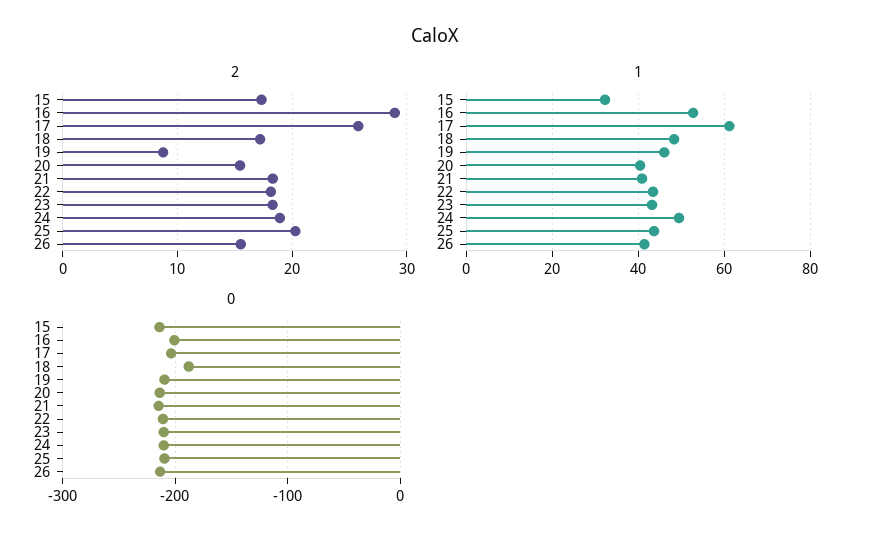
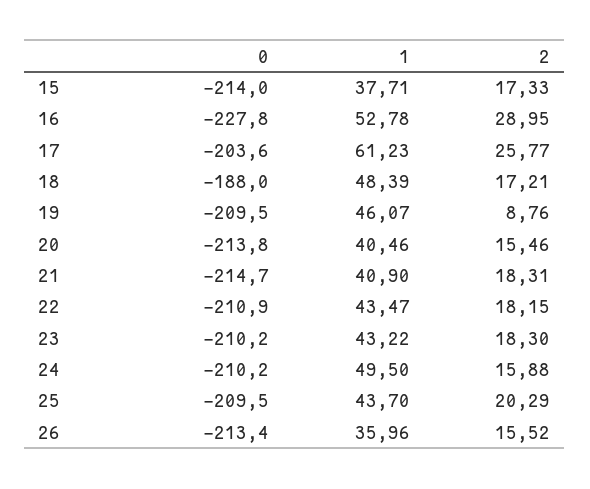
  {
    "2": {
      "15": 17.33,
      "16": 28.95,
      "17": 25.77,
      "18": 17.21,
      "19": 8.76,
      "20": 15.46,
      "21": 18.31,
      "22": 18.15,
      "23": 18.3,
-     "24": 19,
+     "24": 15.88,
      "25": 20.29,
      "26": 15.52
    },
    "1": {
-     "15": 32,
+     "15": 37.71,
      "16": 52.78,
      "17": 61.23,
      "18": 48.39,
      "19": 46.07,
      "20": 40.46,
      "21": 40.9,
      "22": 43.47,
      "23": 43.22,
      "24": 49.5,
      "25": 43.7,
-     "26": 42
+     "26": 35.96
    },
    "0": {
      "15": -214,
-     "16": -200,
+     "16": -227.8,
      "17": -203.6,
      "18": -188,
      "19": -209.5,
      "20": -213.8,
      "21": -214.7,
      "22": -210.9,
      "23": -210.2,
      "24": -210.2,
      "25": -209.5,
      "26": -213.4
    }
  }

